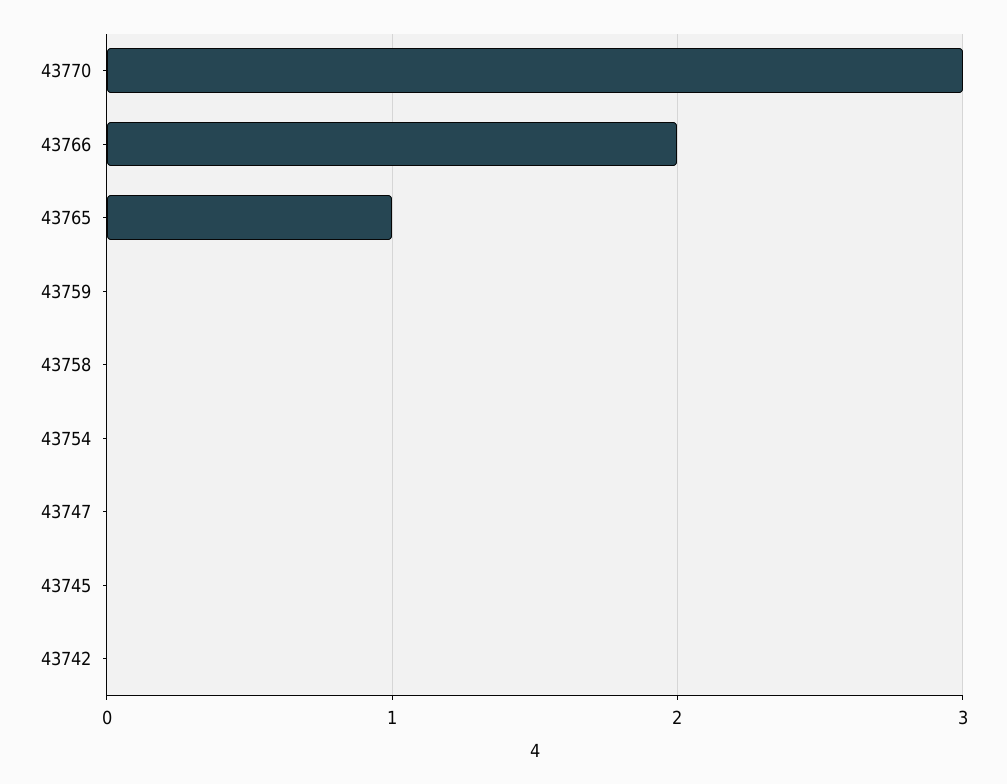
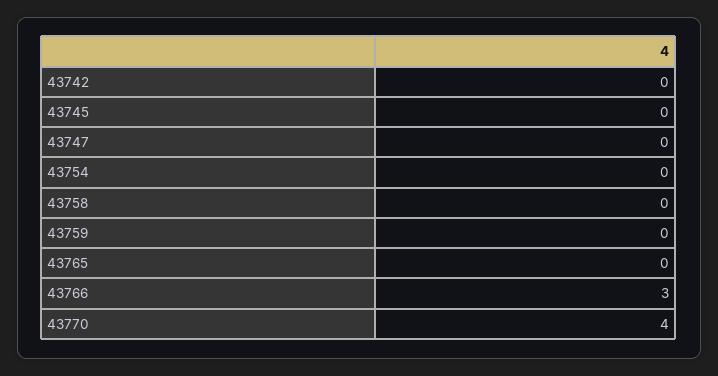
  {
-   "43770": 3,
+   "43770": 4,
-   "43766": 2,
+   "43766": 3,
-   "43765": 1,
+   "43765": 0,
    "43759": 0,
    "43758": 0,
    "43754": 0,
    "43747": 0,
    "43745": 0,
    "43742": 0
  }

